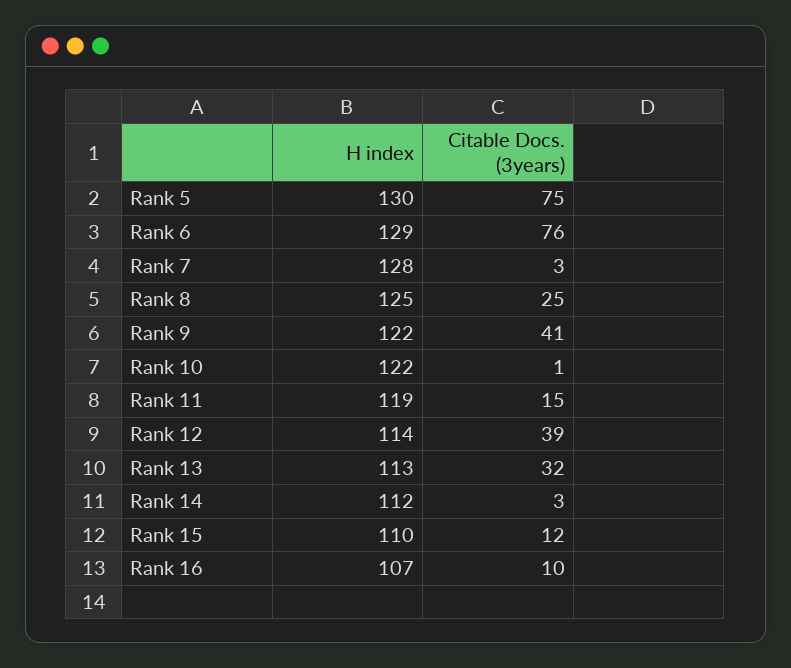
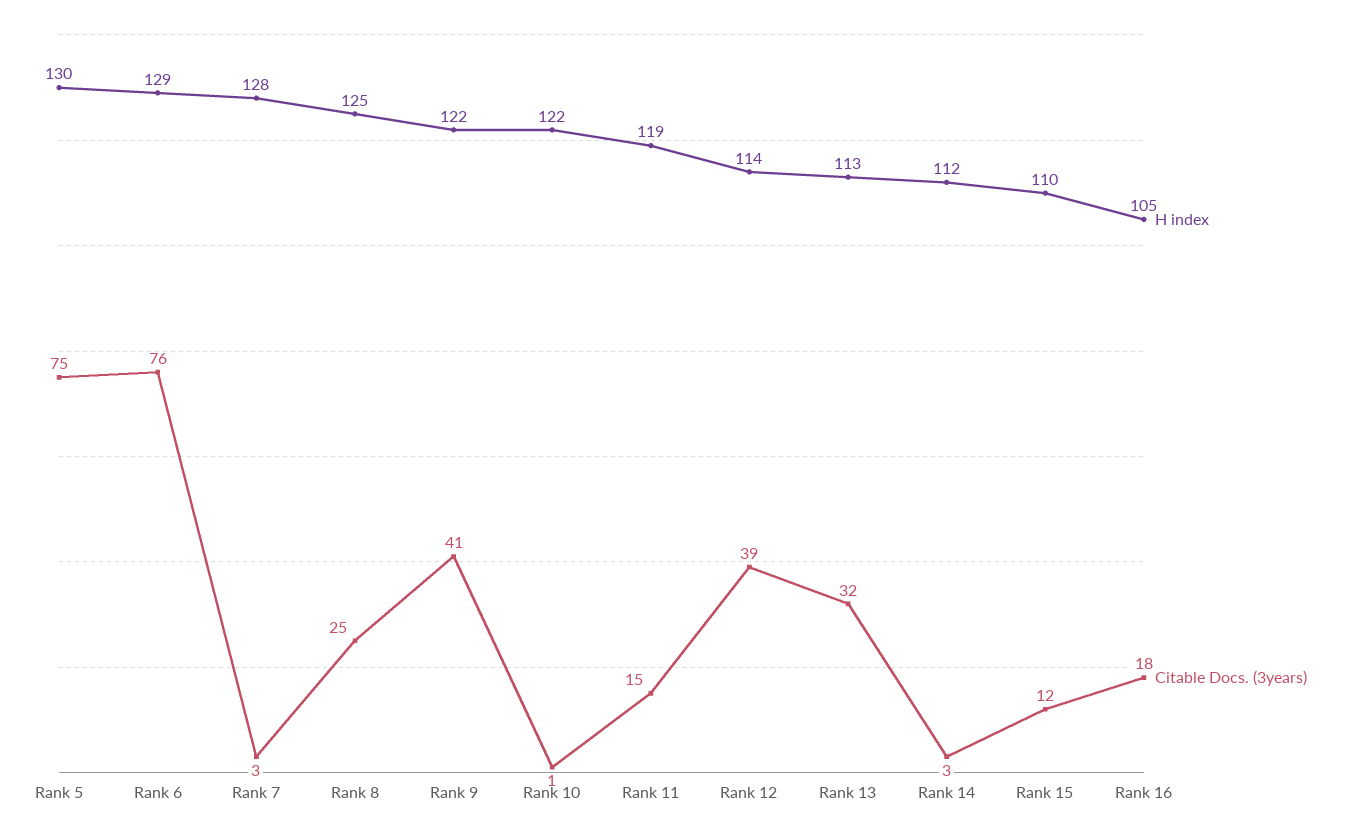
  {
    "H index": {
      "Rank 5": 130,
      "Rank 6": 129,
      "Rank 7": 128,
      "Rank 8": 125,
      "Rank 9": 122,
      "Rank 10": 122,
      "Rank 11": 119,
      "Rank 12": 114,
      "Rank 13": 113,
      "Rank 14": 112,
      "Rank 15": 110,
-     "Rank 16": 107
+     "Rank 16": 105
    },
    "Citable Docs. (3years)": {
      "Rank 5": 75,
      "Rank 6": 76,
      "Rank 7": 3,
      "Rank 8": 25,
      "Rank 9": 41,
      "Rank 10": 1,
      "Rank 11": 15,
      "Rank 12": 39,
      "Rank 13": 32,
      "Rank 14": 3,
      "Rank 15": 12,
-     "Rank 16": 10
+     "Rank 16": 18
    }
  }

